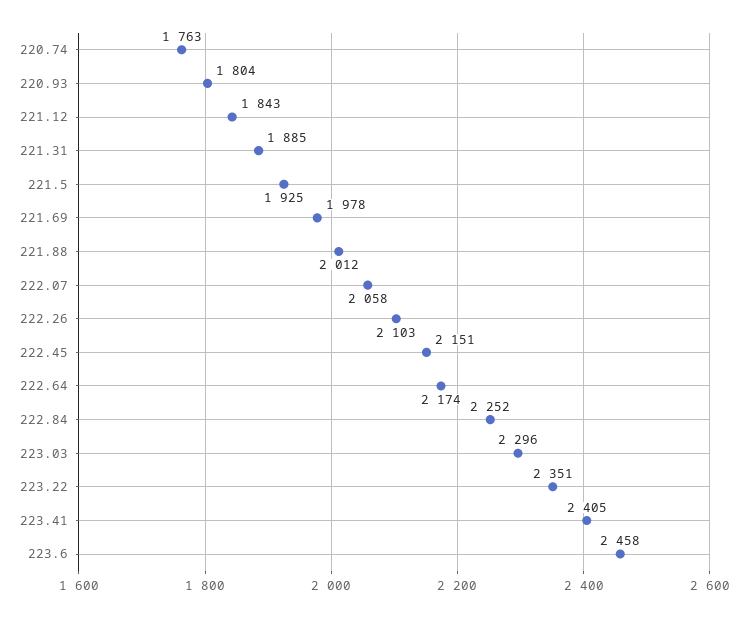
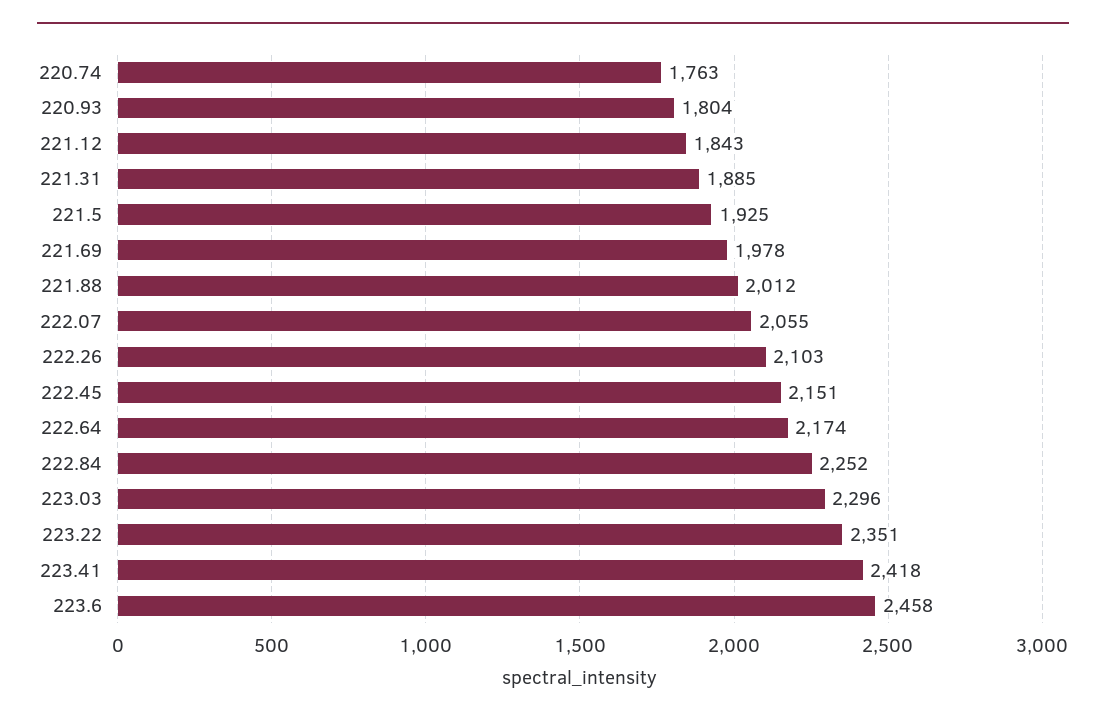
  {
    "220.74": 1763,
    "220.93": 1804,
    "221.12": 1843,
    "221.31": 1885,
    "221.5": 1925,
    "221.69": 1978,
    "221.88": 2012,
-   "222.07": 2058,
+   "222.07": 2055,
    "222.26": 2103,
    "222.45": 2151,
    "222.64": 2174,
    "222.84": 2252,
    "223.03": 2296,
    "223.22": 2351,
-   "223.41": 2405,
+   "223.41": 2418,
    "223.6": 2458
  }

